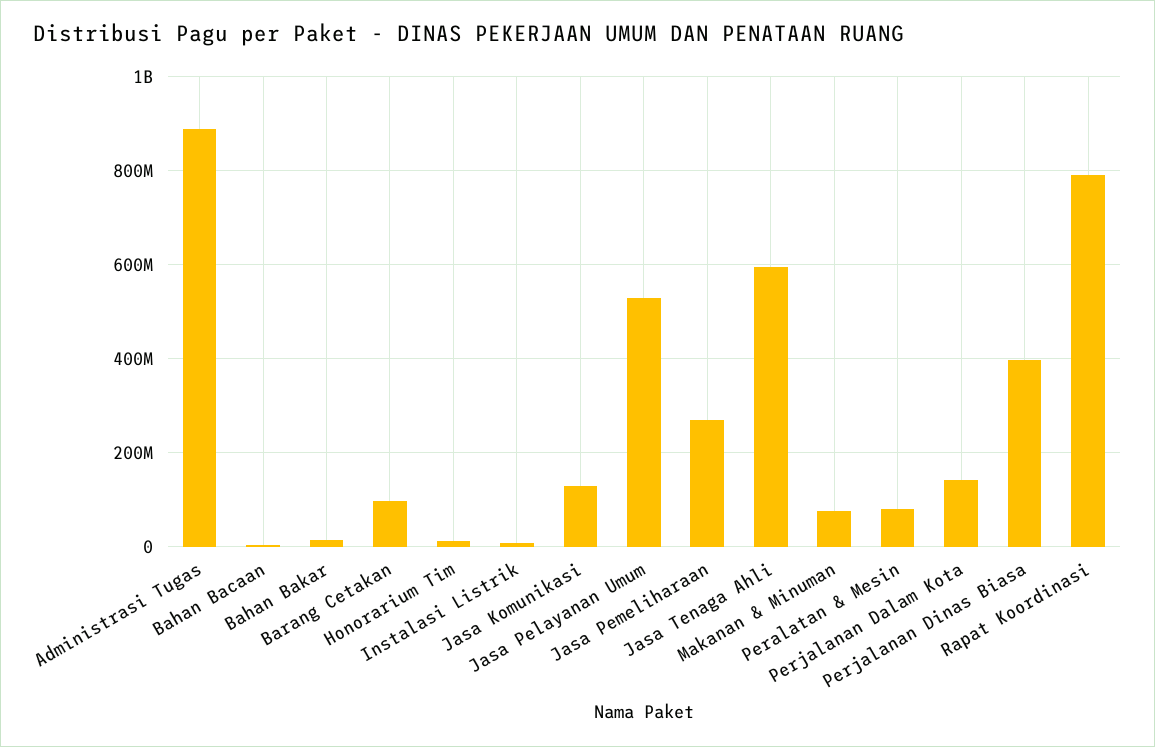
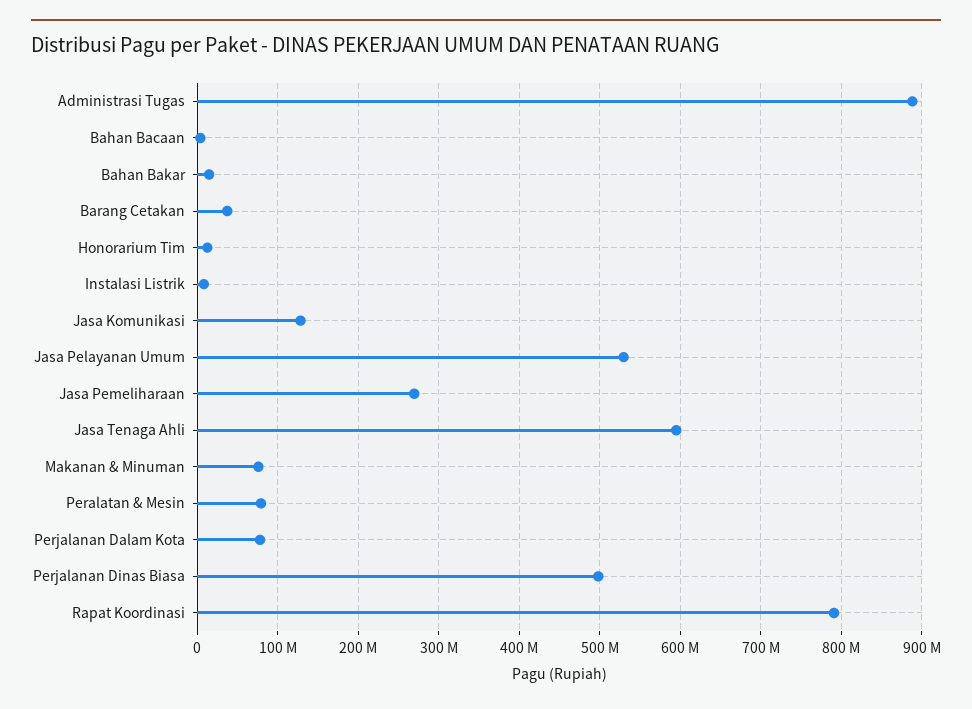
  {
    "Administrasi Tugas": 890000000,
    "Bahan Bacaan": 0,
    "Bahan Bakar": 10000000,
-   "Barang Cetakan": 100000000,
+   "Barang Cetakan": 40000000,
    "Honorarium Tim": 10000000,
    "Instalasi Listrik": 10000000,
    "Jasa Komunikasi": 130000000,
    "Jasa Pelayanan Umum": 530000000,
    "Jasa Pemeliharaan": 270000000,
    "Jasa Tenaga Ahli": 590000000,
    "Makanan & Minuman": 80000000,
    "Peralatan & Mesin": 80000000,
-   "Perjalanan Dalam Kota": 140000000,
+   "Perjalanan Dalam Kota": 80000000,
-   "Perjalanan Dinas Biasa": 400000000,
+   "Perjalanan Dinas Biasa": 500000000,
    "Rapat Koordinasi": 790000000
  }

